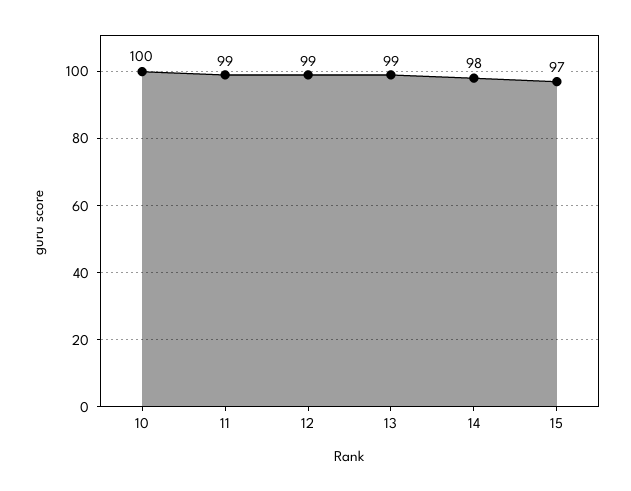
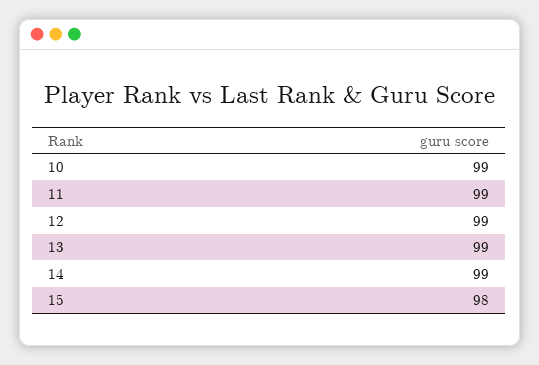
  {
-   "10": 100,
+   "10": 99,
    "11": 99,
    "12": 99,
    "13": 99,
-   "14": 98,
+   "14": 99,
-   "15": 97
+   "15": 98
  }

